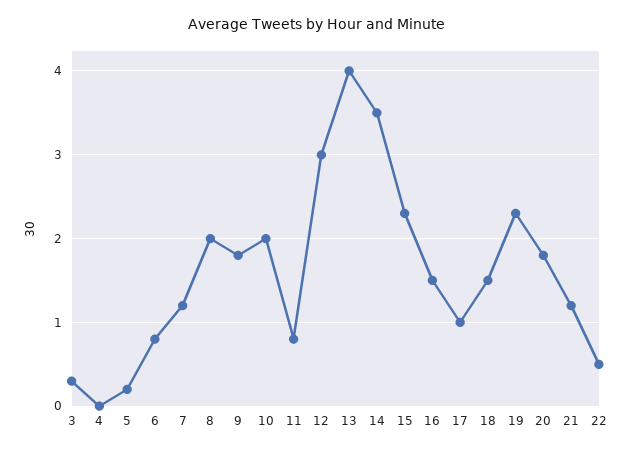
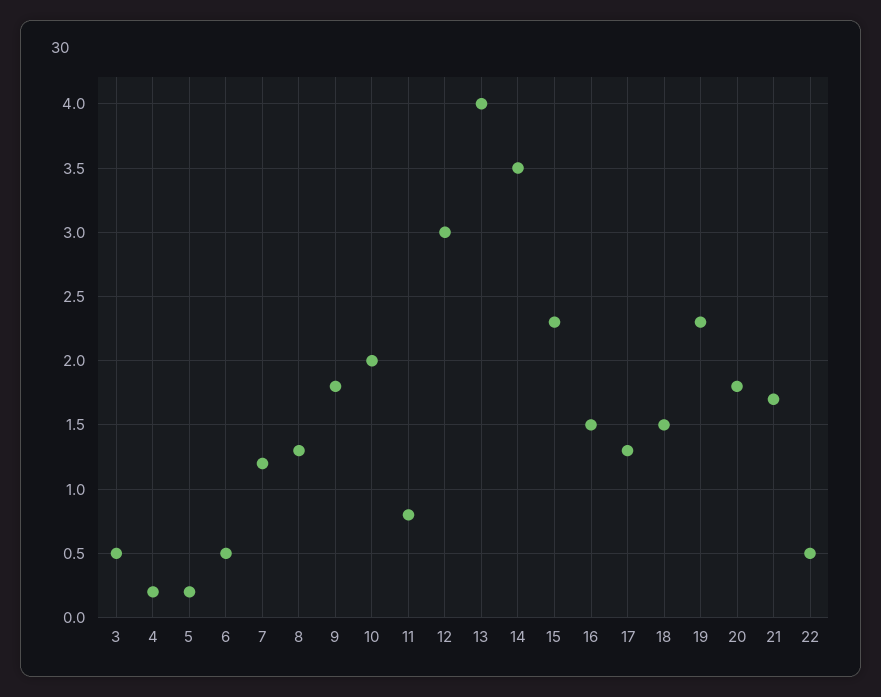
  {
-   "3": 0.3,
+   "3": 0.5,
-   "4": 0,
+   "4": 0.2,
    "5": 0.2,
-   "6": 0.8,
+   "6": 0.5,
    "7": 1.2,
-   "8": 2,
+   "8": 1.3,
    "9": 1.8,
    "10": 2,
    "11": 0.8,
    "12": 3,
    "13": 4,
    "14": 3.5,
    "15": 2.3,
    "16": 1.5,
-   "17": 1,
+   "17": 1.3,
    "18": 1.5,
    "19": 2.3,
    "20": 1.8,
-   "21": 1.2,
+   "21": 1.7,
    "22": 0.5
  }

